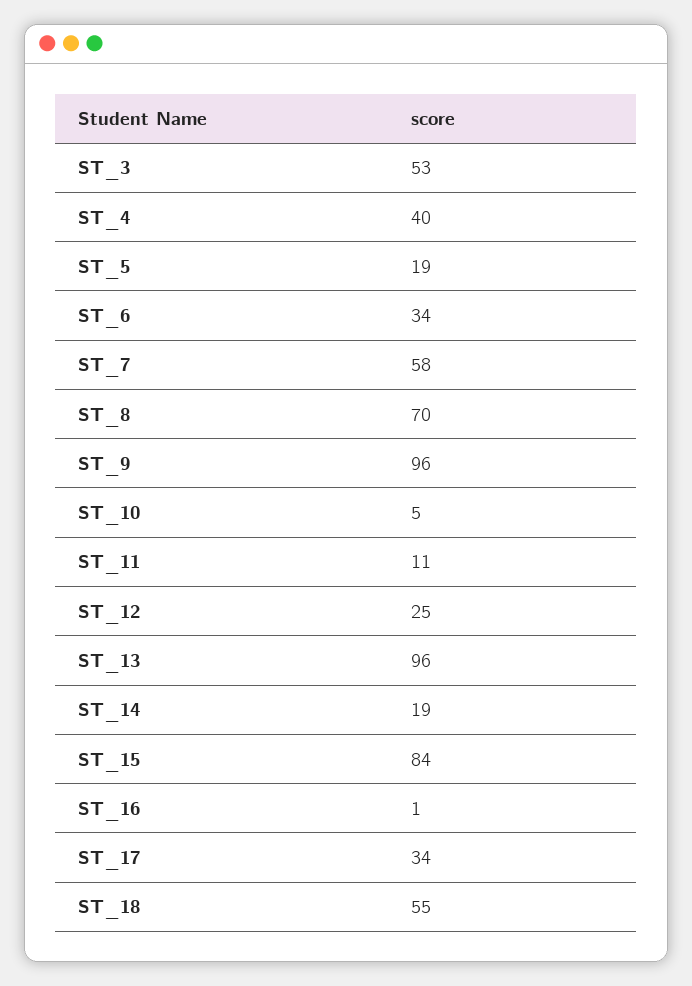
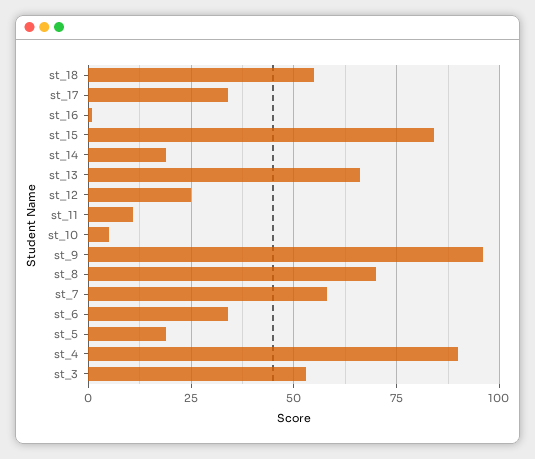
  {
    "ST_3": 53,
-   "ST_4": 40,
+   "ST_4": 90,
    "ST_5": 19,
    "ST_6": 34,
    "ST_7": 58,
    "ST_8": 70,
    "ST_9": 96,
    "ST_10": 5,
    "ST_11": 11,
    "ST_12": 25,
-   "ST_13": 96,
+   "ST_13": 65,
    "ST_14": 19,
    "ST_15": 84,
    "ST_16": 1,
    "ST_17": 34,
    "ST_18": 55
  }

